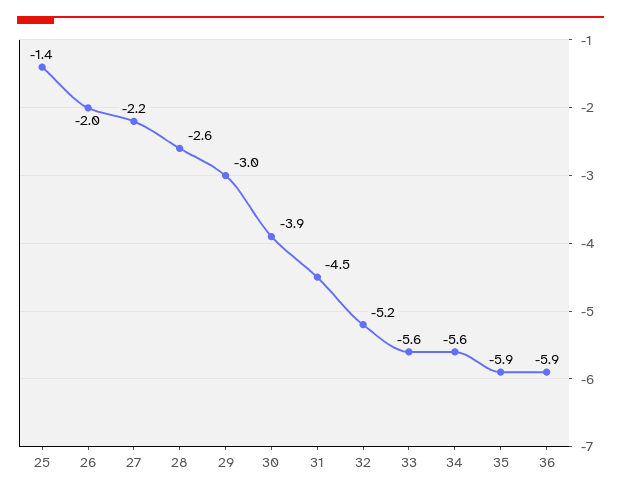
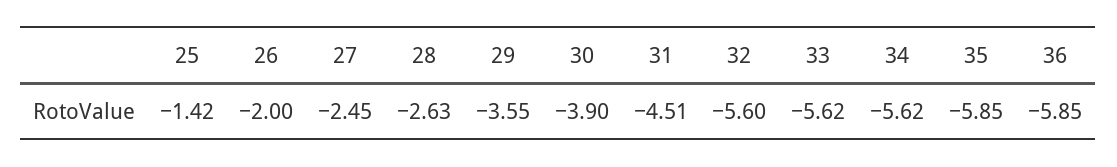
  {
    "25": -1.42,
    "26": -2,
-   "27": -2.2,
+   "27": -2.45,
    "28": -2.63,
-   "29": -3,
+   "29": -3.55,
    "30": -3.9,
    "31": -4.51,
-   "32": -5.2,
+   "32": -5.6,
    "33": -5.62,
    "34": -5.62,
    "35": -5.85,
    "36": -5.85
  }

